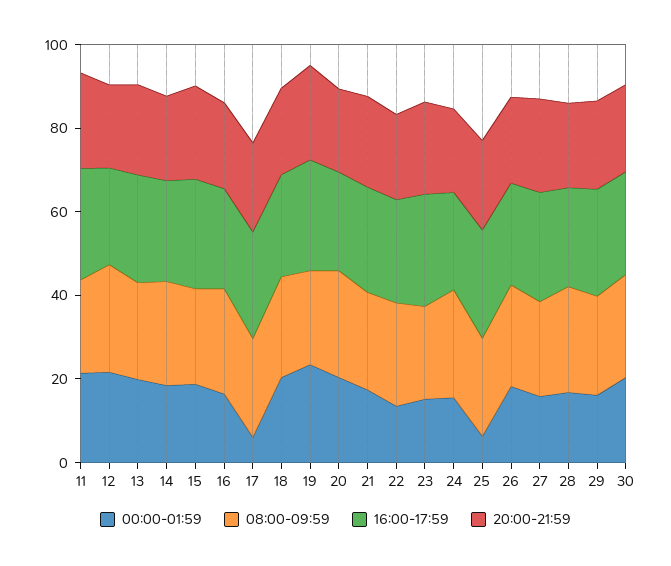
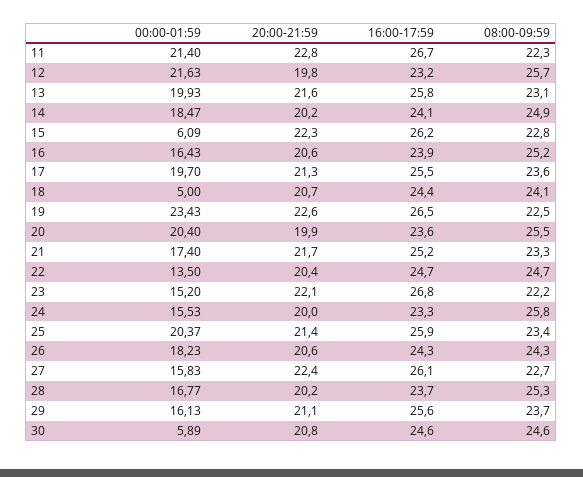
  {
    "00:00-01:59": {
      "11": 21.4,
      "12": 21.63,
      "13": 19.93,
      "14": 18.47,
-     "15": 20,
+     "15": 6.09,
      "16": 16.43,
-     "17": 5,
+     "17": 19.7,
-     "18": 20,
+     "18": 5,
      "19": 23.43,
      "20": 20.4,
      "21": 17.4,
      "22": 13.5,
      "23": 15.2,
      "24": 15.53,
-     "25": 5,
+     "25": 20.37,
      "26": 18.23,
      "27": 15.83,
      "28": 16.77,
      "29": 16.13,
-     "30": 20
+     "30": 5.89
    },
    "08:00-09:59": {
      "11": 22.3,
      "12": 25.7,
      "13": 23.1,
      "14": 24.9,
      "15": 22.8,
      "16": 25.2,
      "17": 23.6,
      "18": 24.1,
      "19": 22.5,
      "20": 25.5,
      "21": 23.3,
      "22": 24.7,
      "23": 22.2,
      "24": 25.8,
      "25": 23.4,
      "26": 24.3,
      "27": 22.7,
      "28": 25.3,
      "29": 23.7,
      "30": 24.6
    },
    "16:00-17:59": {
      "11": 26.7,
      "12": 23.2,
      "13": 25.8,
      "14": 24.1,
      "15": 26.2,
      "16": 23.9,
      "17": 25.5,
      "18": 24.4,
      "19": 26.5,
      "20": 23.6,
      "21": 25.2,
      "22": 24.7,
      "23": 26.8,
      "24": 23.3,
      "25": 25.9,
      "26": 24.3,
      "27": 26.1,
      "28": 23.7,
      "29": 25.6,
      "30": 24.6
    },
    "20:00-21:59": {
      "11": 22.8,
      "12": 19.8,
      "13": 21.6,
      "14": 20.2,
      "15": 22.3,
      "16": 20.6,
      "17": 21.3,
      "18": 20.7,
      "19": 22.6,
      "20": 19.9,
      "21": 21.7,
      "22": 20.4,
      "23": 22.1,
      "24": 20,
      "25": 21.4,
      "26": 20.6,
      "27": 22.4,
      "28": 20.2,
      "29": 21.1,
      "30": 20.8
    }
  }

